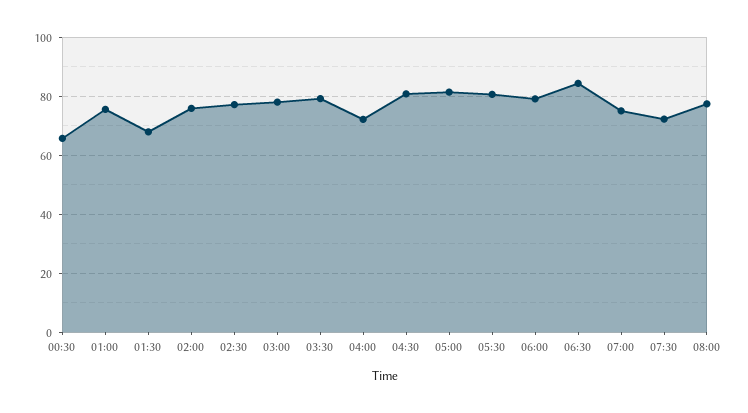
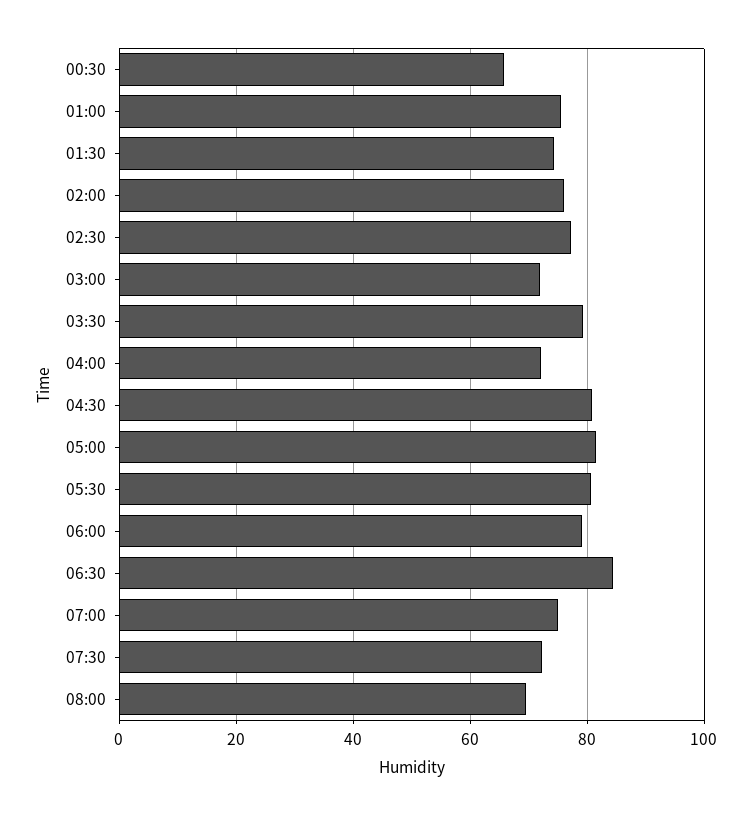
  {
    "00:30": 66,
    "01:00": 76,
-   "01:30": 67.5,
+   "01:30": 74,
    "02:00": 76,
    "02:30": 78,
-   "03:00": 77.5,
+   "03:00": 72,
    "03:30": 80,
    "04:00": 72,
    "04:30": 80,
    "05:00": 82,
    "05:30": 80,
    "06:00": 80,
    "06:30": 84,
    "07:00": 76,
    "07:30": 72,
-   "08:00": 77.5
+   "08:00": 70
  }

